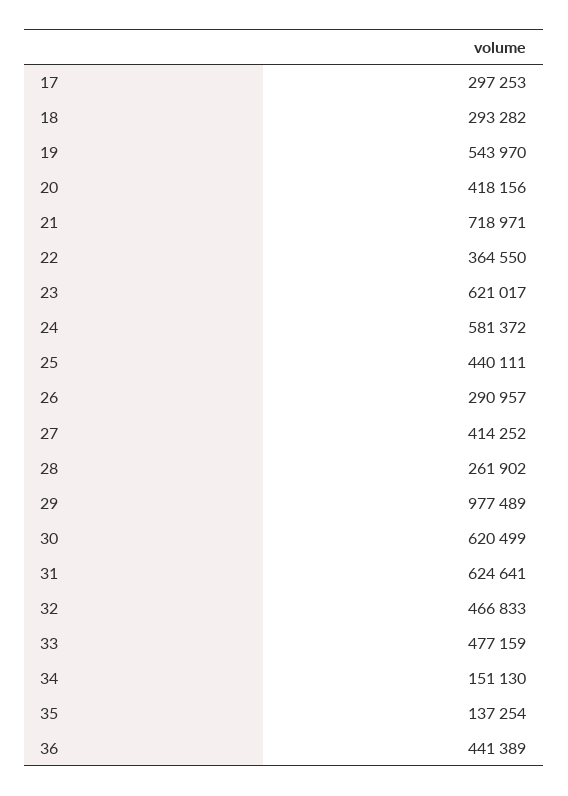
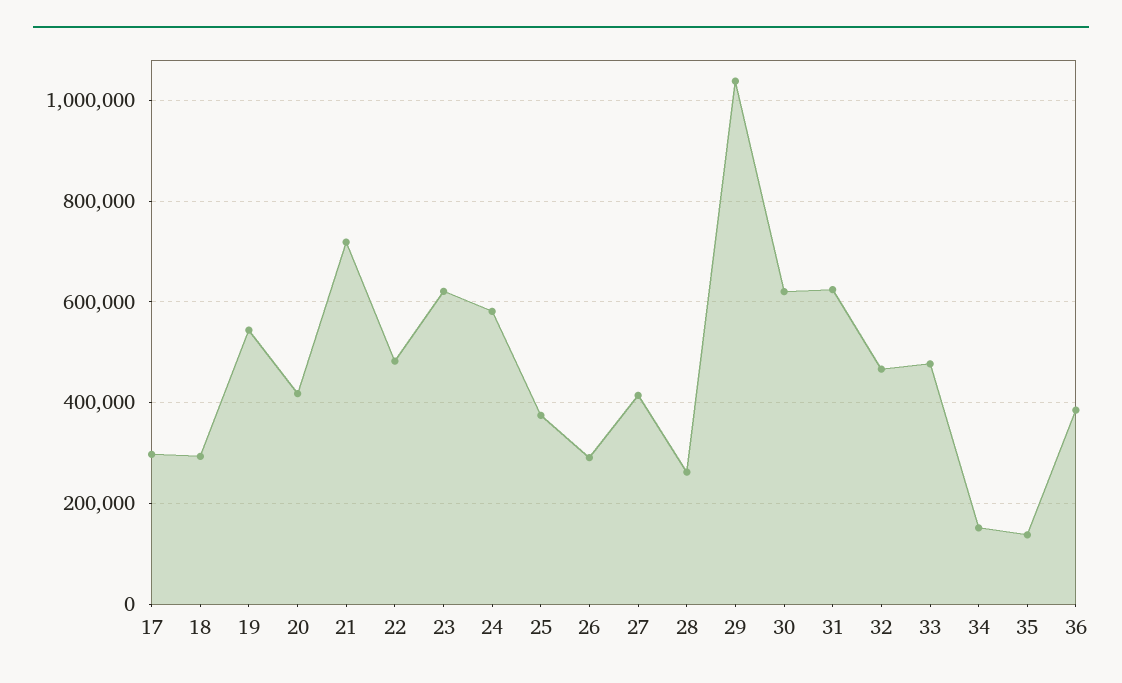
  {
    "17": 297253,
    "18": 293282,
    "19": 543970,
    "20": 418156,
    "21": 718971,
-   "22": 364550,
+   "22": 480000,
    "23": 621017,
    "24": 581372,
-   "25": 440111,
+   "25": 380000,
    "26": 290957,
    "27": 414252,
    "28": 261902,
-   "29": 977489,
+   "29": 1040000,
    "30": 620499,
    "31": 624641,
    "32": 466833,
    "33": 477159,
    "34": 151130,
    "35": 137254,
-   "36": 441389
+   "36": 380000
  }

